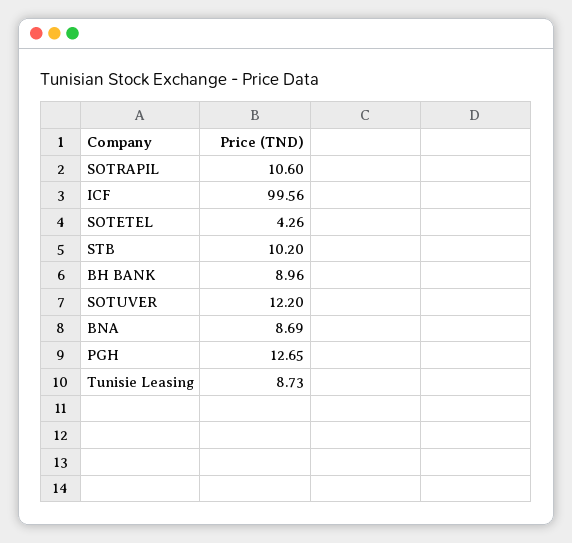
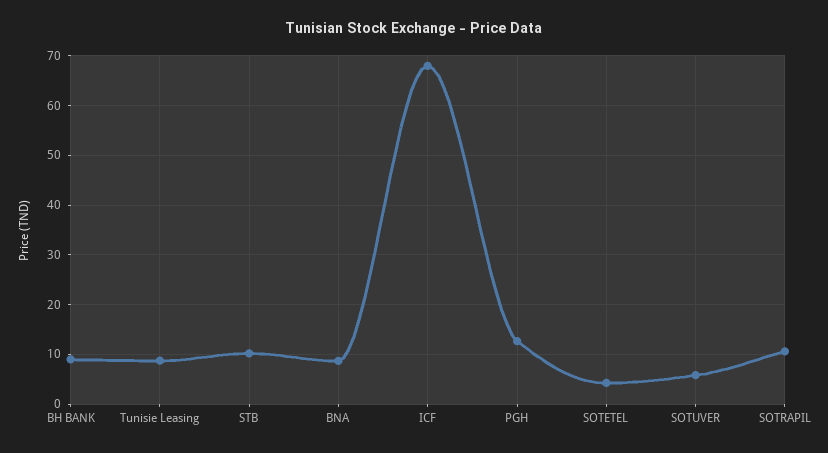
  {
    "SOTRAPIL": 10.6,
-   "ICF": 99.56,
+   "ICF": 68,
    "SOTETEL": 4.26,
    "STB": 10.2,
    "BH BANK": 8.96,
-   "SOTUVER": 12.2,
+   "SOTUVER": 6,
    "BNA": 8.69,
    "PGH": 12.65,
    "Tunisie Leasing": 8.73
  }

